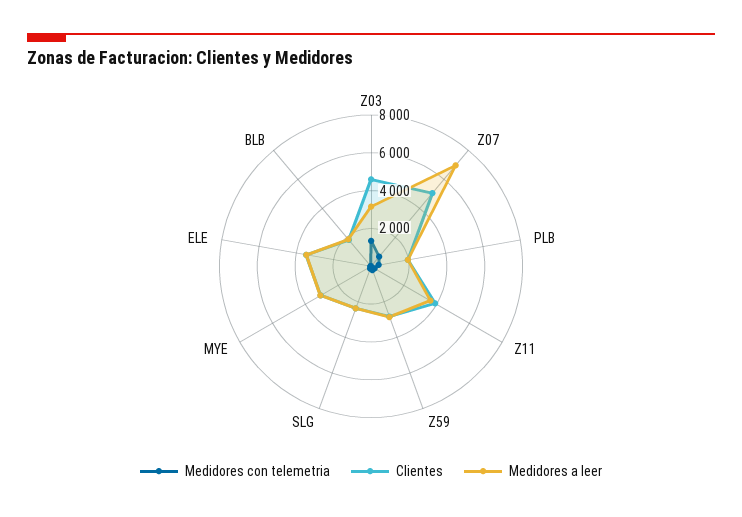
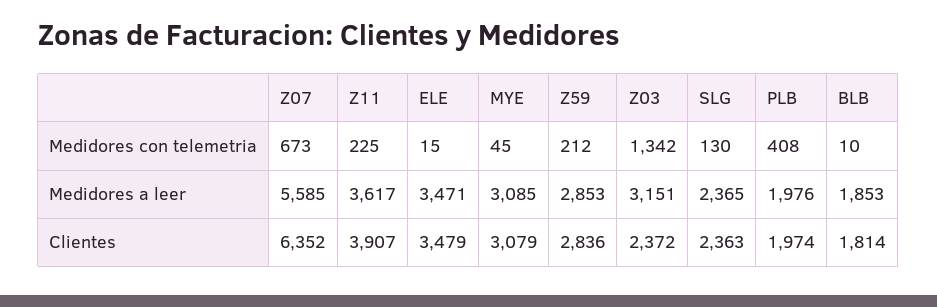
  {
    "Medidores con telemetria": {
      "Z03": 1342,
      "Z07": 673,
      "PLB": 408,
      "Z11": 225,
      "Z59": 212,
      "SLG": 130,
      "MYE": 45,
      "ELE": 15,
      "BLB": 10
    },
    "Clientes": {
-     "Z03": 4500,
+     "Z03": 2372,
-     "Z07": 5000,
+     "Z07": 6352,
      "PLB": 1974,
      "Z11": 3907,
      "Z59": 2836,
      "SLG": 2363,
      "MYE": 3079,
      "ELE": 3479,
      "BLB": 1814
    },
    "Medidores a leer": {
      "Z03": 3151,
-     "Z07": 7000,
+     "Z07": 5585,
      "PLB": 1976,
      "Z11": 3617,
      "Z59": 2853,
      "SLG": 2365,
      "MYE": 3085,
      "ELE": 3471,
      "BLB": 1853
    }
  }

